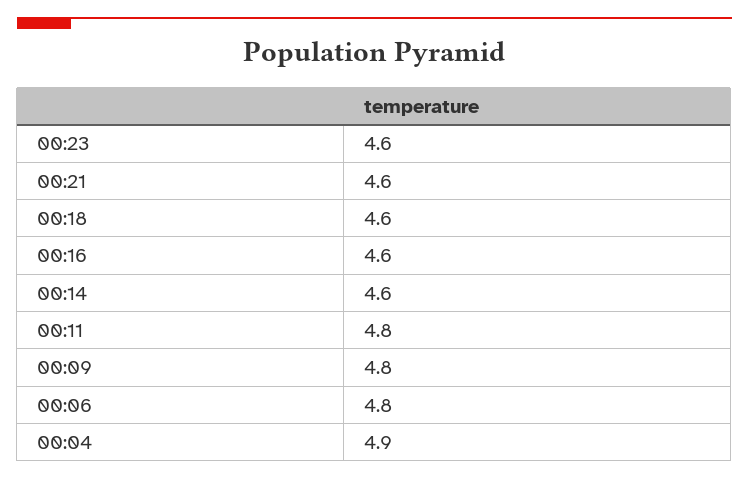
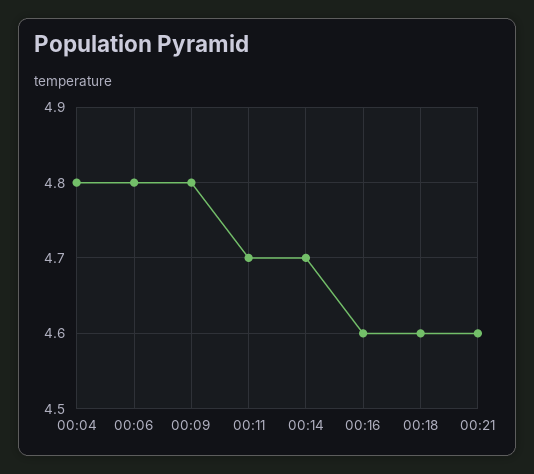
  {
-   "00:23": 4.6,
    "00:21": 4.6,
    "00:18": 4.6,
    "00:16": 4.6,
-   "00:14": 4.6,
+   "00:14": 4.7,
-   "00:11": 4.8,
+   "00:11": 4.7,
    "00:09": 4.8,
    "00:06": 4.8,
-   "00:04": 4.9
+   "00:04": 4.8
  }

